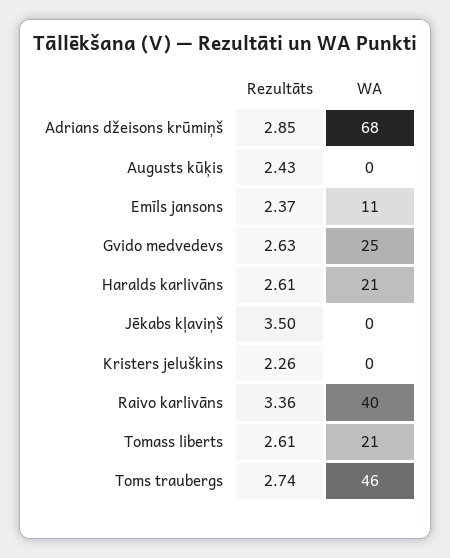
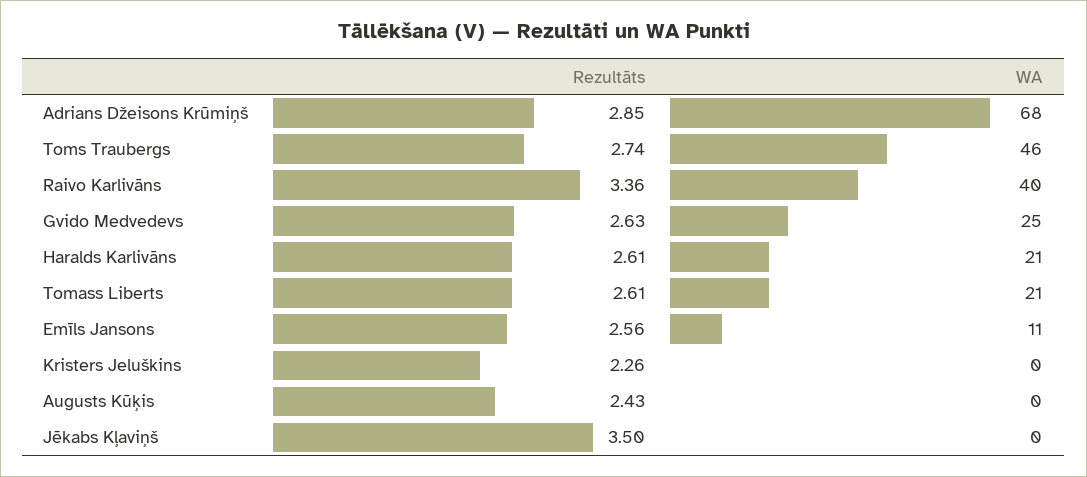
  {
    "Rezultāts": {
      "Adrians džeisons krūmiņš": 2.85,
      "Augusts kūķis": 2.43,
-     "Emīls jansons": 2.37,
+     "Emīls jansons": 2.56,
      "Gvido medvedevs": 2.63,
      "Haralds karlivāns": 2.61,
      "Jēkabs kļaviņš": 3.5,
      "Kristers jeluškins": 2.26,
      "Raivo karlivāns": 3.36,
      "Tomass liberts": 2.61,
      "Toms traubergs": 2.74
    },
    "WA": {
      "Adrians džeisons krūmiņš": 68,
      "Augusts kūķis": 0,
      "Emīls jansons": 11,
      "Gvido medvedevs": 25,
      "Haralds karlivāns": 21,
      "Jēkabs kļaviņš": 0,
      "Kristers jeluškins": 0,
      "Raivo karlivāns": 40,
      "Tomass liberts": 21,
      "Toms traubergs": 46
    }
  }

